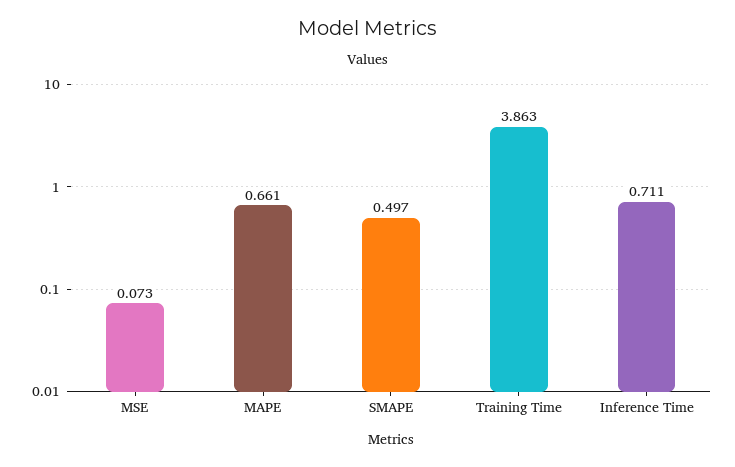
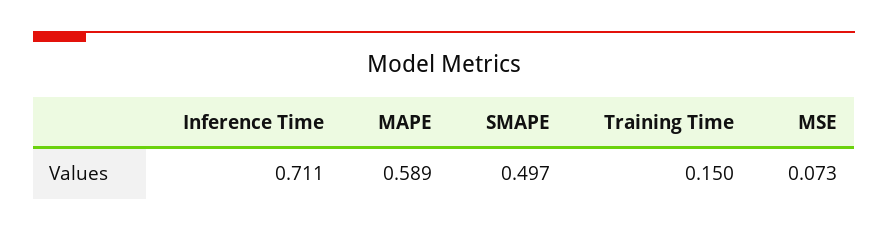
  {
    "MSE": 0.073,
-   "MAPE": 0.661,
+   "MAPE": 0.589,
    "SMAPE": 0.497,
-   "Training Time": 3.863,
+   "Training Time": 0.15,
    "Inference Time": 0.711
  }

